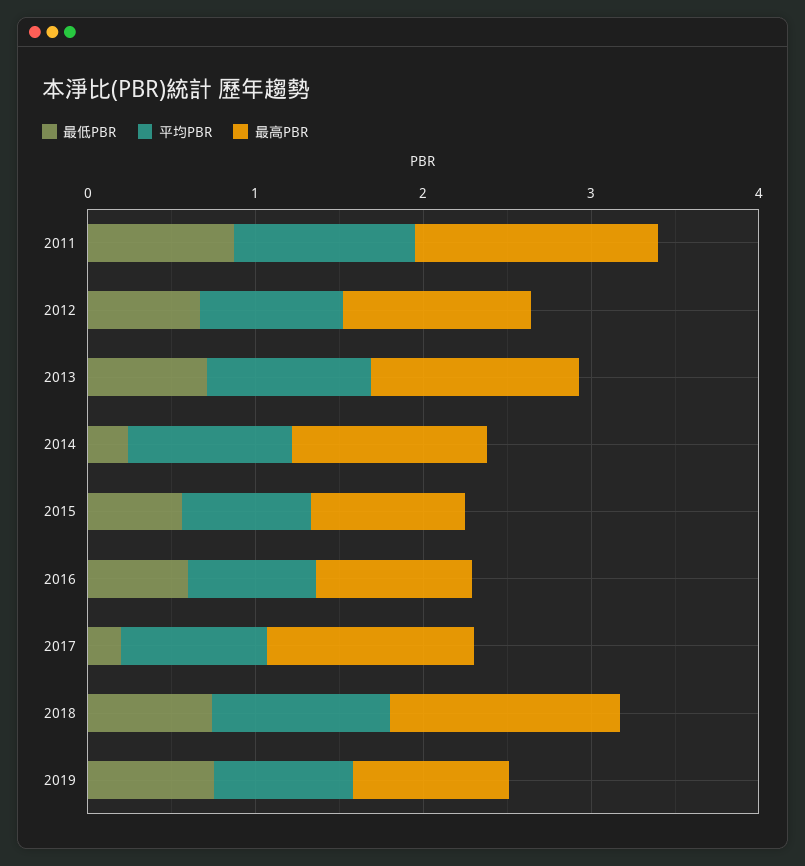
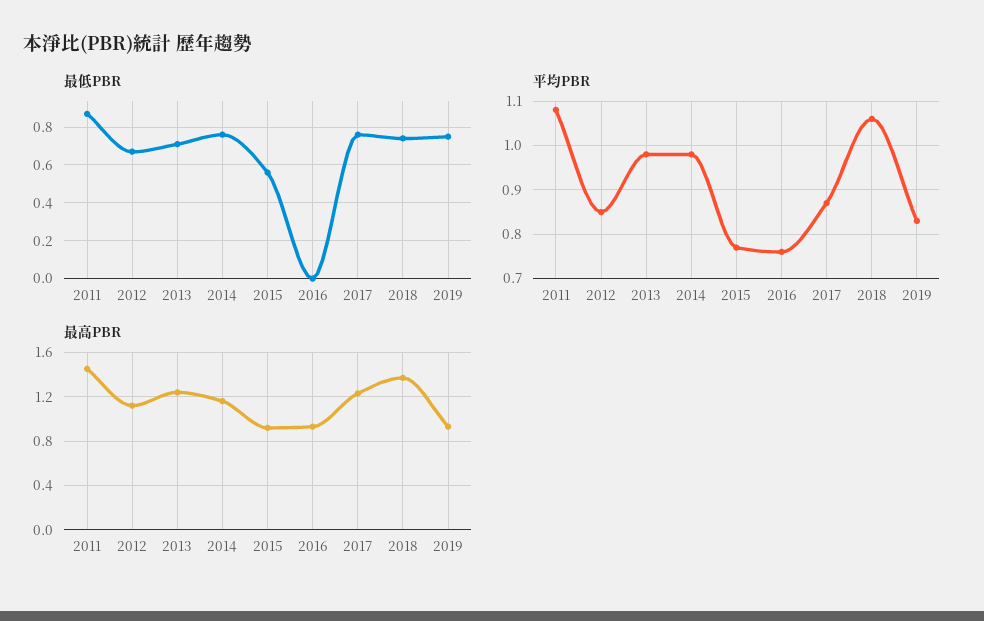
  {
    "最低PBR": {
      "2011": 0.85,
      "2012": 0.65,
      "2013": 0.7,
-     "2014": 0.2,
+     "2014": 0.75,
      "2015": 0.55,
-     "2016": 0.6,
+     "2016": 0,
-     "2017": 0.2,
+     "2017": 0.75,
      "2018": 0.75,
      "2019": 0.75
    },
    "平均PBR": {
      "2011": 1.1,
      "2012": 0.85,
      "2013": 1,
      "2014": 1,
      "2015": 0.75,
      "2016": 0.75,
      "2017": 0.85,
      "2018": 1.05,
      "2019": 0.85
    },
    "最高PBR": {
      "2011": 1.5,
      "2012": 1.1,
      "2013": 1.2,
      "2014": 1.2,
      "2015": 0.9,
      "2016": 0.9,
      "2017": 1.2,
      "2018": 1.4,
      "2019": 0.9
    }
  }

